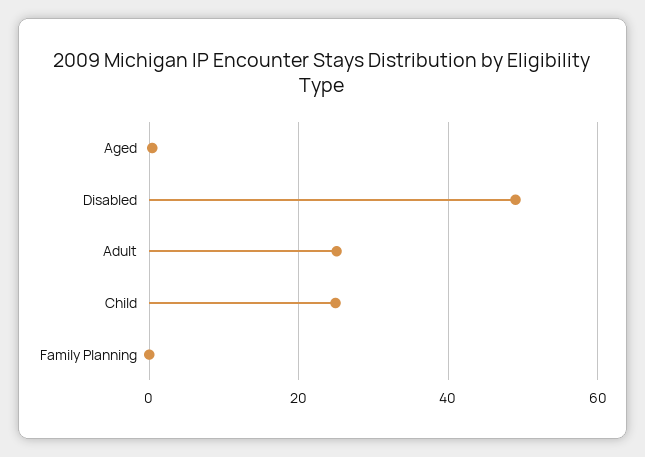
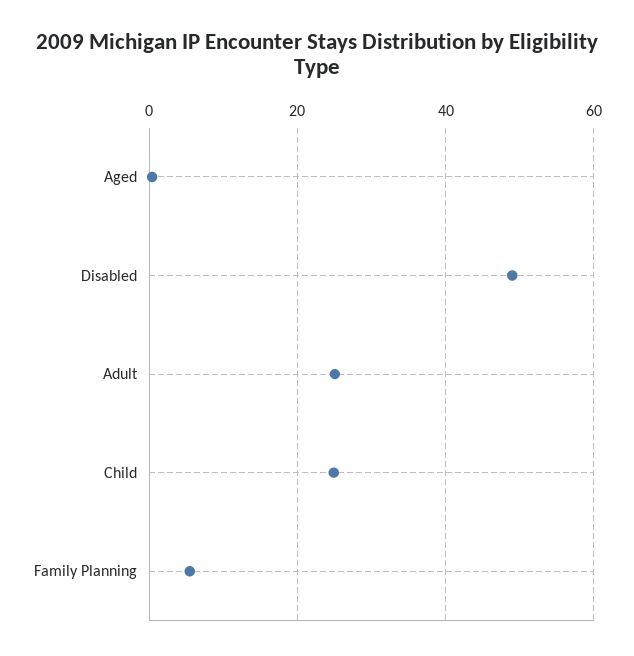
  {
    "Aged": 0,
    "Disabled": 48,
    "Adult": 26,
    "Child": 24,
-   "Family Planning": 0
+   "Family Planning": 6
  }

